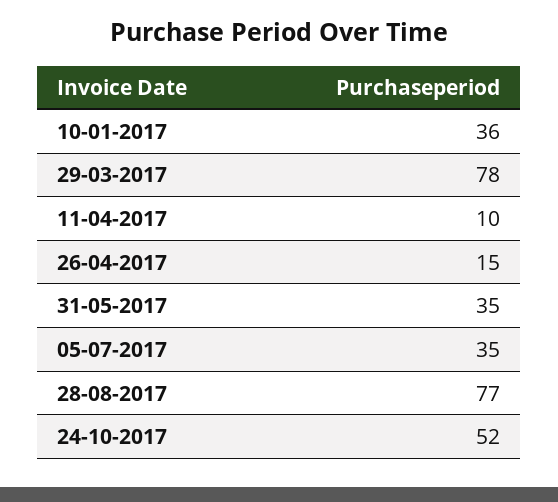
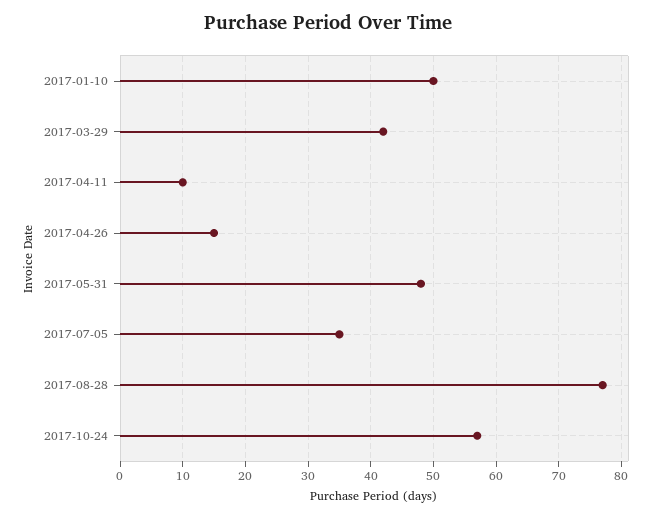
  {
-   "10-01-2017": 36,
+   "10-01-2017": 50,
-   "29-03-2017": 78,
+   "29-03-2017": 42,
    "11-04-2017": 10,
    "26-04-2017": 15,
-   "31-05-2017": 35,
+   "31-05-2017": 48,
    "05-07-2017": 35,
    "28-08-2017": 77,
-   "24-10-2017": 52
+   "24-10-2017": 57
  }

